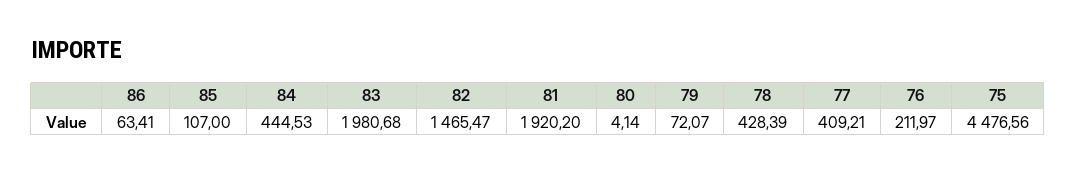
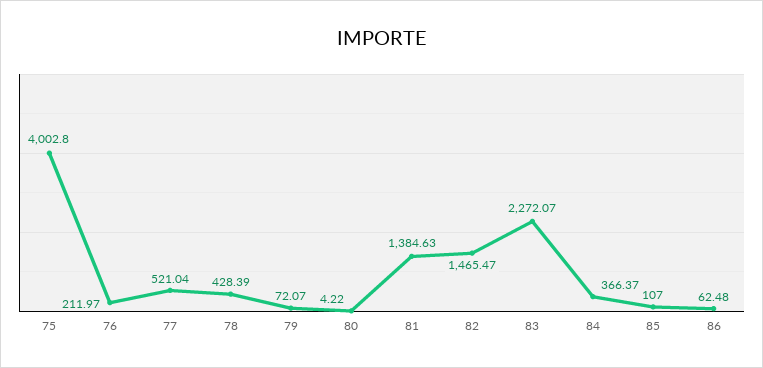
  {
-   "86": 63.41,
+   "86": 62.48,
    "85": 107,
-   "84": 444.53,
+   "84": 366.37,
-   "83": 1980.68,
+   "83": 2272.07,
    "82": 1465.47,
-   "81": 1920.2,
+   "81": 1384.63,
-   "80": 4.14,
+   "80": 4.22,
    "79": 72.07,
    "78": 428.39,
-   "77": 409.21,
+   "77": 521.04,
    "76": 211.97,
-   "75": 4476.56
+   "75": 4002.8
  }

